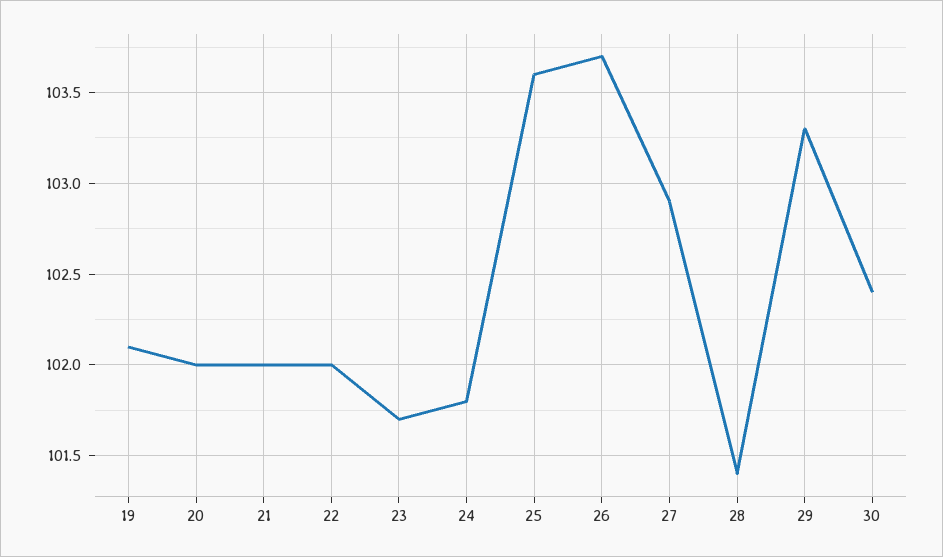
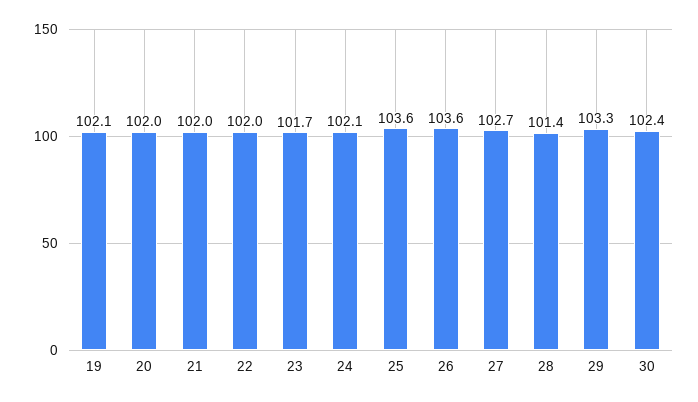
  {
    "19": 102.1,
    "20": 102,
    "21": 102,
    "22": 102,
    "23": 101.7,
-   "24": 101.8,
+   "24": 102.1,
    "25": 103.6,
-   "26": 103.7,
+   "26": 103.6,
-   "27": 102.9,
+   "27": 102.7,
    "28": 101.4,
    "29": 103.3,
    "30": 102.4
  }

